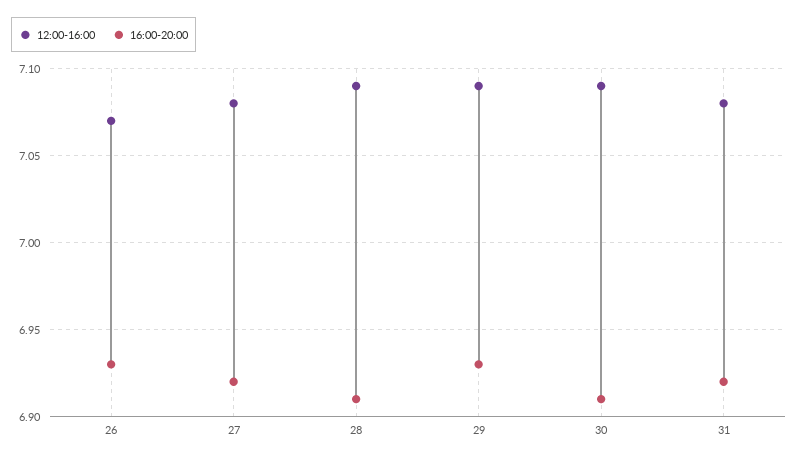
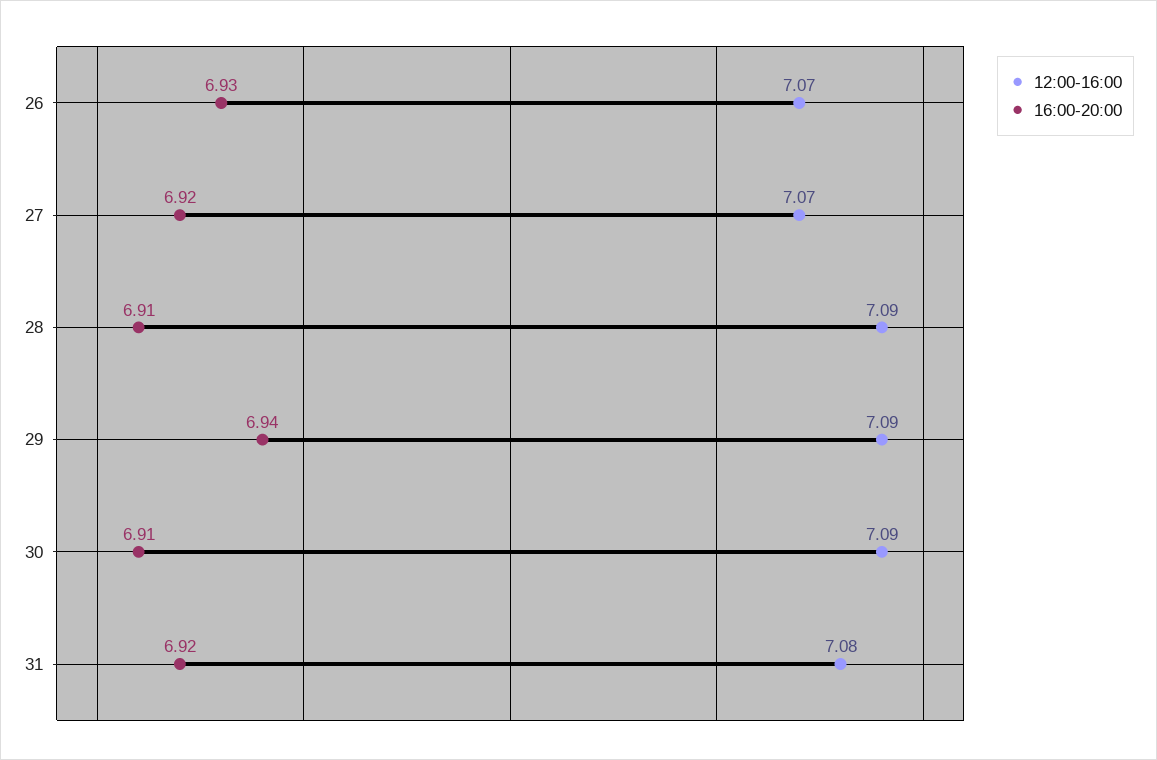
  {
    "12:00-16:00": {
      "26": 7.07,
-     "27": 7.08,
+     "27": 7.07,
      "28": 7.09,
      "29": 7.09,
      "30": 7.09,
      "31": 7.08
    },
    "16:00-20:00": {
      "26": 6.93,
      "27": 6.92,
      "28": 6.91,
-     "29": 6.93,
+     "29": 6.94,
      "30": 6.91,
      "31": 6.92
    }
  }

